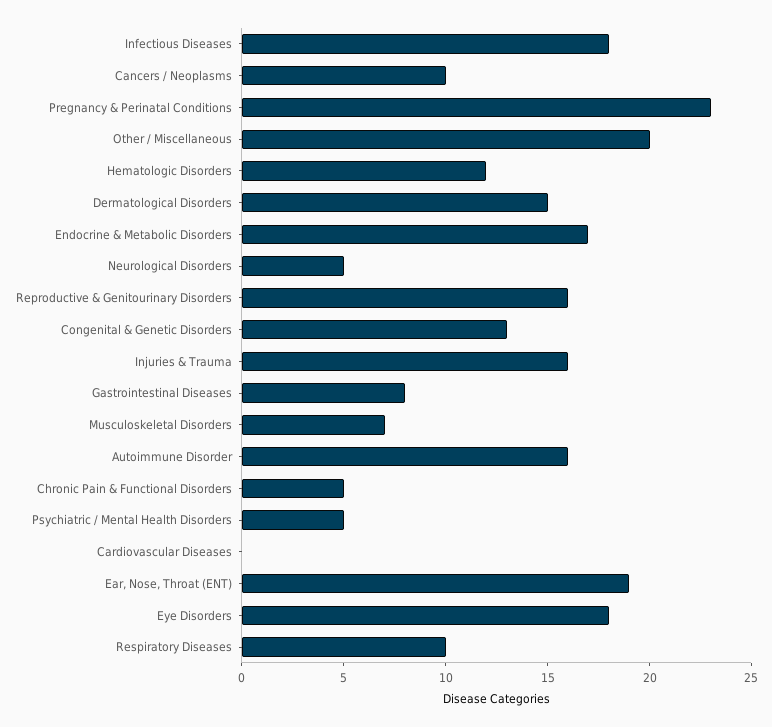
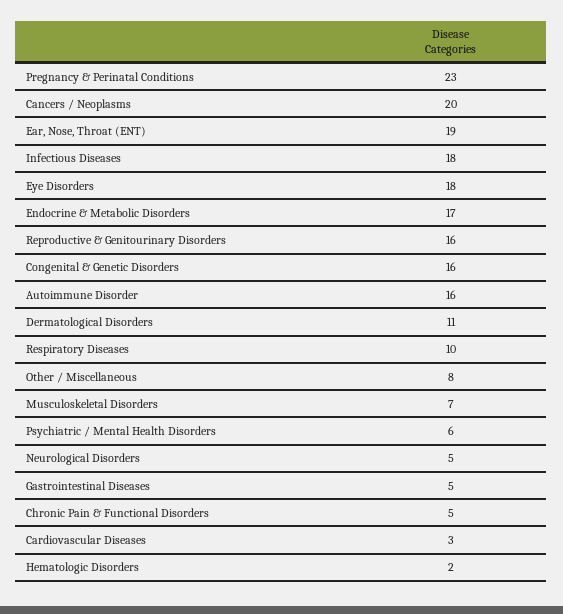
  {
    "Infectious Diseases": 18,
-   "Cancers / Neoplasms": 10,
+   "Cancers / Neoplasms": 20,
    "Pregnancy & Perinatal Conditions": 23,
-   "Other / Miscellaneous": 20,
+   "Other / Miscellaneous": 8,
-   "Hematologic Disorders": 12,
+   "Hematologic Disorders": 2,
-   "Dermatological Disorders": 15,
+   "Dermatological Disorders": 11,
    "Endocrine & Metabolic Disorders": 17,
    "Neurological Disorders": 5,
    "Reproductive & Genitourinary Disorders": 16,
-   "Congenital & Genetic Disorders": 13,
+   "Congenital & Genetic Disorders": 16,
-   "Injuries & Trauma": 16,
-   "Gastrointestinal Diseases": 8,
+   "Gastrointestinal Diseases": 5,
    "Musculoskeletal Disorders": 7,
    "Autoimmune Disorder": 16,
    "Chronic Pain & Functional Disorders": 5,
-   "Psychiatric / Mental Health Disorders": 5,
+   "Psychiatric / Mental Health Disorders": 6,
-   "Cardiovascular Diseases": 0,
+   "Cardiovascular Diseases": 3,
    "Ear, Nose, Throat (ENT)": 19,
    "Eye Disorders": 18,
    "Respiratory Diseases": 10
  }

